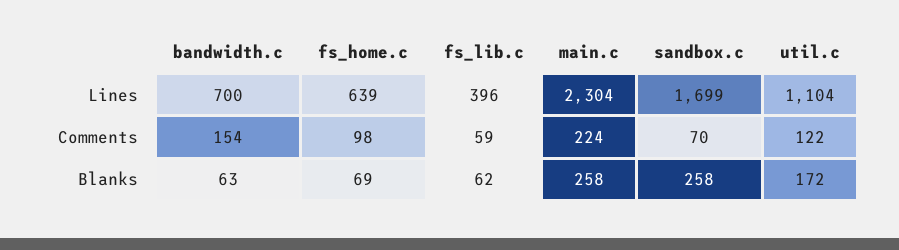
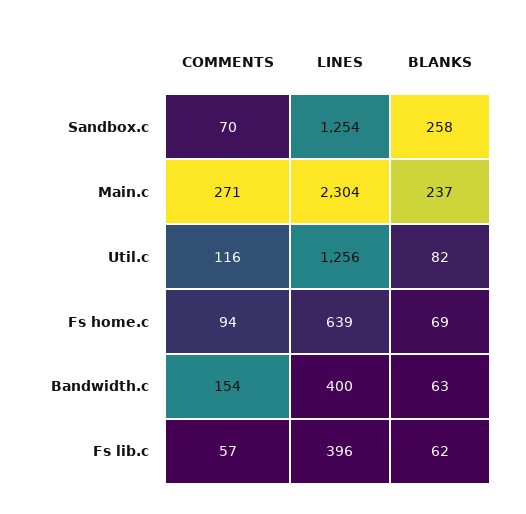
  {
    "bandwidth.c": {
-     "Lines": 700,
+     "Lines": 400,
      "Comments": 154,
      "Blanks": 63
    },
    "fs_home.c": {
      "Lines": 639,
-     "Comments": 98,
+     "Comments": 94,
      "Blanks": 69
    },
    "fs_lib.c": {
      "Lines": 396,
-     "Comments": 59,
+     "Comments": 57,
      "Blanks": 62
    },
    "main.c": {
      "Lines": 2304,
-     "Comments": 224,
+     "Comments": 271,
-     "Blanks": 258
+     "Blanks": 237
    },
    "sandbox.c": {
-     "Lines": 1699,
+     "Lines": 1254,
      "Comments": 70,
      "Blanks": 258
    },
    "util.c": {
-     "Lines": 1104,
+     "Lines": 1256,
-     "Comments": 122,
+     "Comments": 116,
-     "Blanks": 172
+     "Blanks": 82
    }
  }

